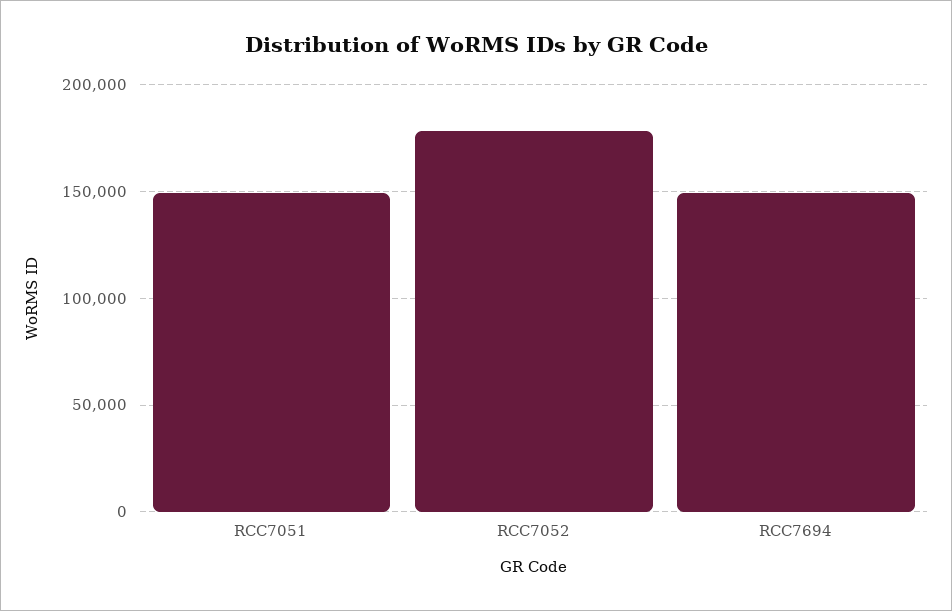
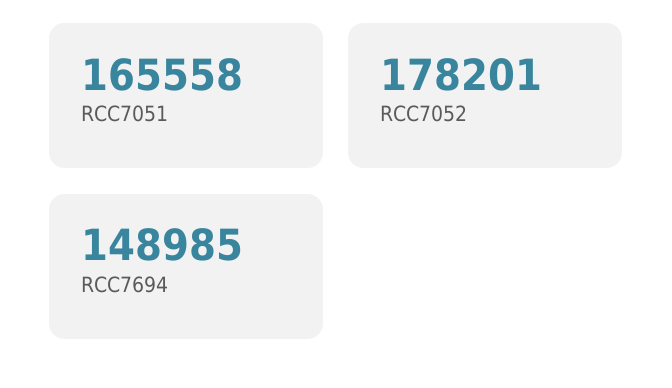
  {
-   "RCC7051": 150000,
+   "RCC7051": 165558,
    "RCC7052": 178201,
    "RCC7694": 148985
  }

